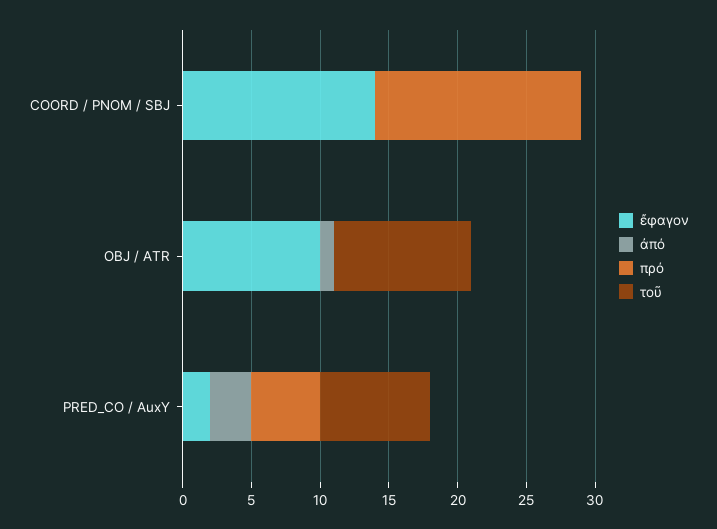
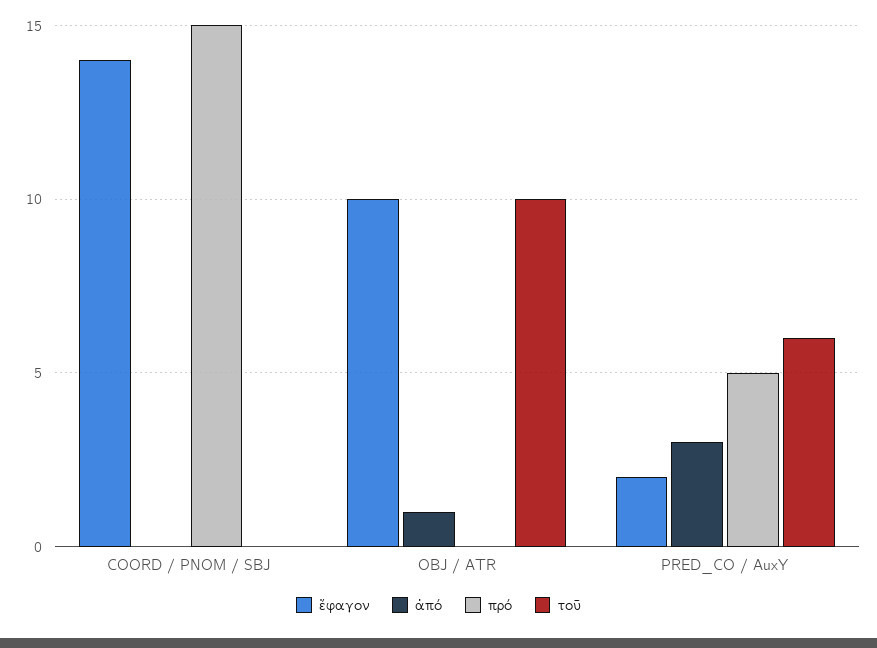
  {
    "ἔφαγον": {
      "COORD / PNOM / SBJ": 14,
      "OBJ / ATR": 10,
      "PRED_CO / AuxY": 2
    },
    "ἀπό": {
      "COORD / PNOM / SBJ": 0,
      "OBJ / ATR": 1,
      "PRED_CO / AuxY": 3
    },
    "πρό": {
      "COORD / PNOM / SBJ": 15,
      "OBJ / ATR": 0,
      "PRED_CO / AuxY": 5
    },
    "τοῦ": {
      "COORD / PNOM / SBJ": 0,
      "OBJ / ATR": 10,
-     "PRED_CO / AuxY": 8
+     "PRED_CO / AuxY": 6
    }
  }

